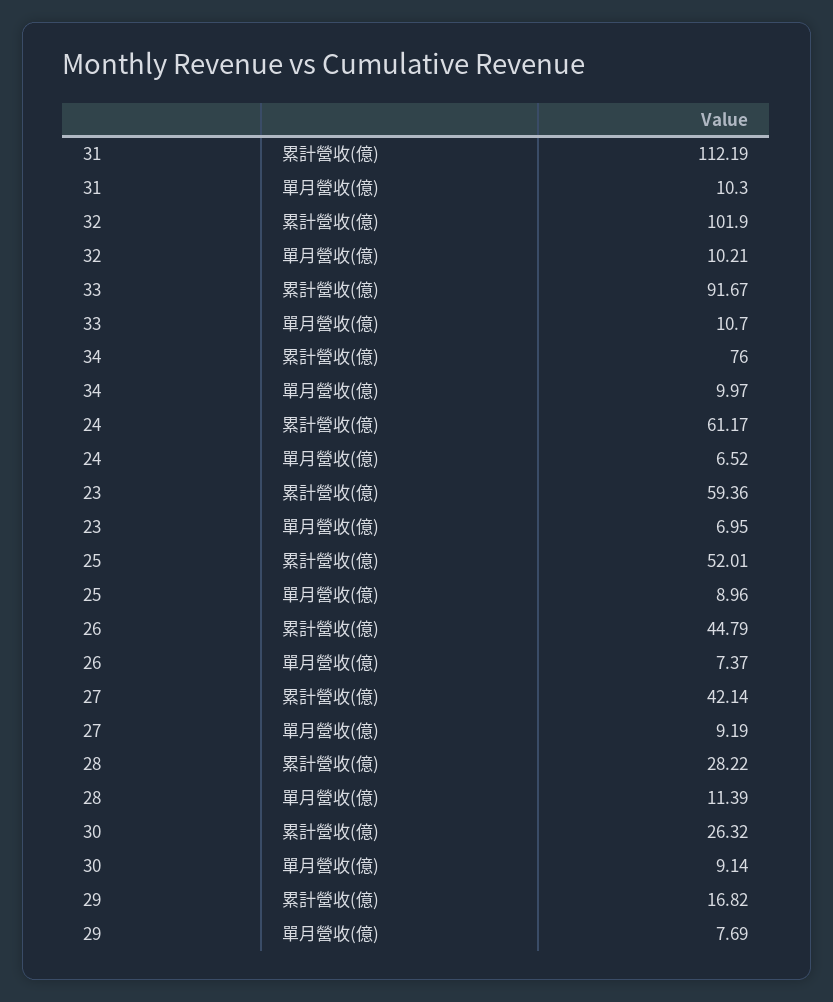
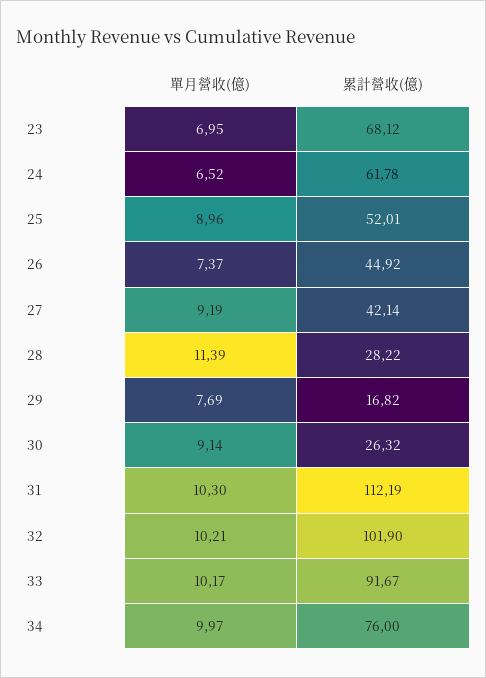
  {
    "31": {
      "累計營收(億)": 112.19,
      "單月營收(億)": 10.3
    },
    "32": {
      "累計營收(億)": 101.9,
      "單月營收(億)": 10.21
    },
    "33": {
      "累計營收(億)": 91.67,
-     "單月營收(億)": 10.7
+     "單月營收(億)": 10.17
    },
    "34": {
      "累計營收(億)": 76,
      "單月營收(億)": 9.97
    },
    "24": {
-     "累計營收(億)": 61.17,
+     "累計營收(億)": 61.78,
      "單月營收(億)": 6.52
    },
    "23": {
-     "累計營收(億)": 59.36,
+     "累計營收(億)": 68.12,
      "單月營收(億)": 6.95
    },
    "25": {
      "累計營收(億)": 52.01,
      "單月營收(億)": 8.96
    },
    "26": {
-     "累計營收(億)": 44.79,
+     "累計營收(億)": 44.92,
      "單月營收(億)": 7.37
    },
    "27": {
      "累計營收(億)": 42.14,
      "單月營收(億)": 9.19
    },
    "28": {
      "累計營收(億)": 28.22,
      "單月營收(億)": 11.39
    },
    "30": {
      "累計營收(億)": 26.32,
      "單月營收(億)": 9.14
    },
    "29": {
      "累計營收(億)": 16.82,
      "單月營收(億)": 7.69
    }
  }

